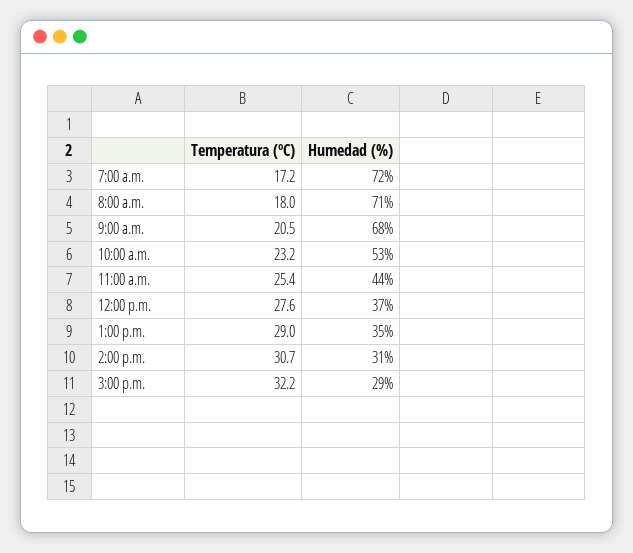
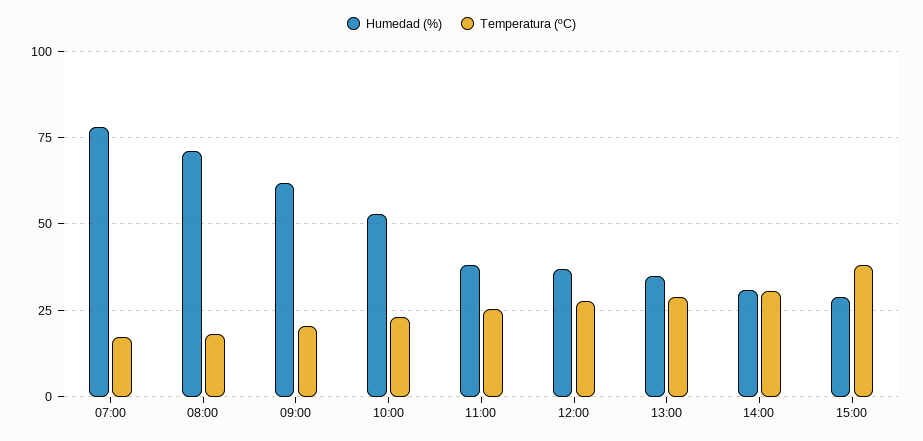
  {
    "Temperatura (ºC)": {
      "7:00 a.m.": 17.2,
      "8:00 a.m.": 18,
      "9:00 a.m.": 20.5,
      "10:00 a.m.": 23.2,
      "11:00 a.m.": 25.4,
      "12:00 p.m.": 27.6,
      "1:00 p.m.": 29,
      "2:00 p.m.": 30.7,
-     "3:00 p.m.": 32.2
+     "3:00 p.m.": 37.5
    },
    "Humedad (%)": {
-     "7:00 a.m.": 72,
+     "7:00 a.m.": 77.5,
      "8:00 a.m.": 71,
-     "9:00 a.m.": 68,
+     "9:00 a.m.": 62.5,
      "10:00 a.m.": 53,
-     "11:00 a.m.": 44,
+     "11:00 a.m.": 37.5,
      "12:00 p.m.": 37,
      "1:00 p.m.": 35,
      "2:00 p.m.": 31,
      "3:00 p.m.": 29
    }
  }

